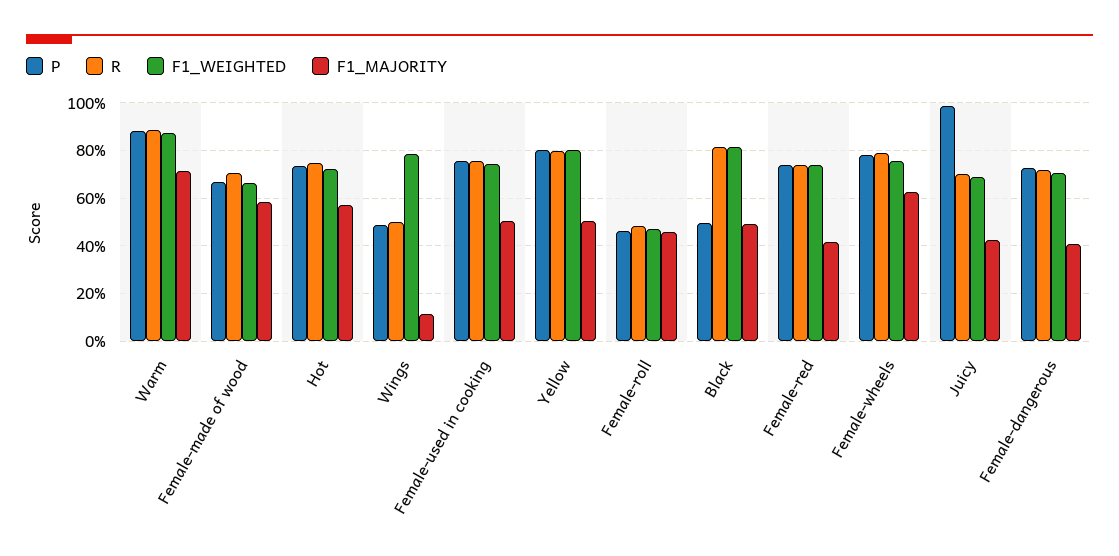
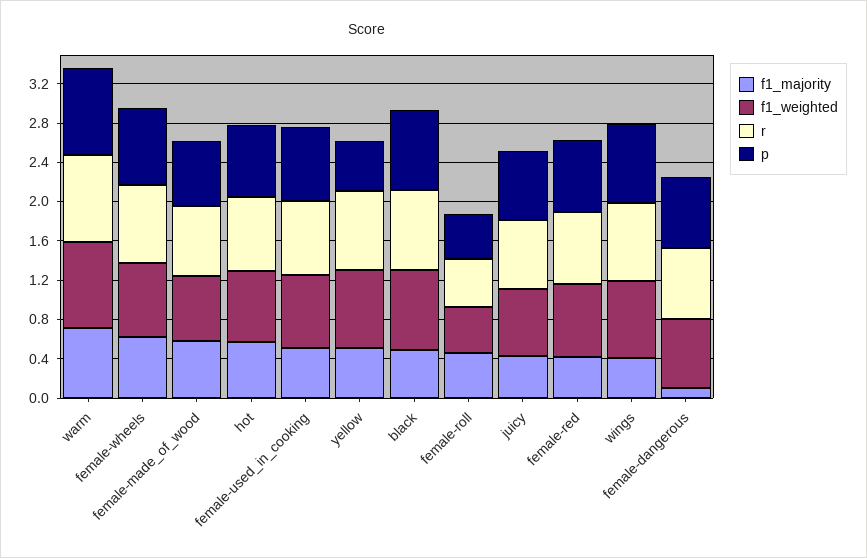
  {
    "P": {
      "Warm": 0.9,
      "Female-made of wood": 0.65,
      "Hot": 0.75,
-     "Wings": 0.5,
+     "Wings": 0.8,
      "Female-used in cooking": 0.75,
-     "Yellow": 0.8,
+     "Yellow": 0.5,
      "Female-roll": 0.45,
-     "Black": 0.5,
+     "Black": 0.8,
      "Female-red": 0.75,
      "Female-wheels": 0.8,
-     "Juicy": 1,
+     "Juicy": 0.7,
      "Female-dangerous": 0.75
    },
    "R": {
      "Warm": 0.9,
      "Female-made of wood": 0.7,
      "Hot": 0.75,
-     "Wings": 0.5,
+     "Wings": 0.8,
      "Female-used in cooking": 0.75,
      "Yellow": 0.8,
      "Female-roll": 0.5,
      "Black": 0.8,
      "Female-red": 0.75,
      "Female-wheels": 0.8,
      "Juicy": 0.7,
      "Female-dangerous": 0.7
    },
    "F1_WEIGHTED": {
      "Warm": 0.85,
      "Female-made of wood": 0.65,
      "Hot": 0.7,
      "Wings": 0.8,
      "Female-used in cooking": 0.75,
      "Yellow": 0.8,
      "Female-roll": 0.45,
      "Black": 0.8,
      "Female-red": 0.75,
      "Female-wheels": 0.75,
      "Juicy": 0.7,
      "Female-dangerous": 0.7
    },
    "F1_MAJORITY": {
      "Warm": 0.7,
      "Female-made of wood": 0.6,
      "Hot": 0.55,
-     "Wings": 0.1,
+     "Wings": 0.4,
      "Female-used in cooking": 0.5,
      "Yellow": 0.5,
      "Female-roll": 0.45,
      "Black": 0.5,
      "Female-red": 0.4,
      "Female-wheels": 0.65,
      "Juicy": 0.4,
-     "Female-dangerous": 0.4
+     "Female-dangerous": 0.1
    }
  }

